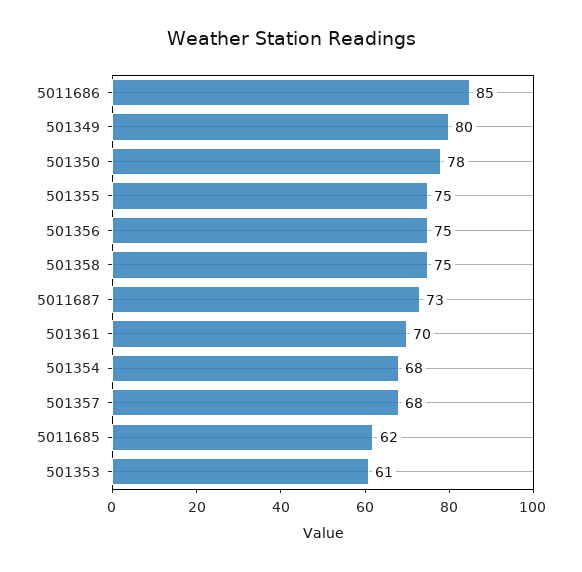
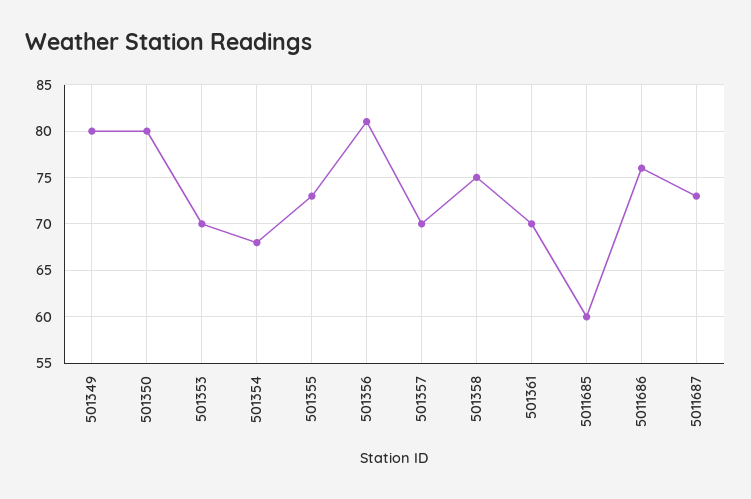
  {
-   "5011686": 85,
+   "5011686": 76,
    "501349": 80,
-   "501350": 78,
+   "501350": 80,
-   "501355": 75,
+   "501355": 73,
-   "501356": 75,
+   "501356": 81,
    "501358": 75,
    "5011687": 73,
    "501361": 70,
    "501354": 68,
-   "501357": 68,
+   "501357": 70,
-   "5011685": 62,
+   "5011685": 60,
-   "501353": 61
+   "501353": 70
  }

